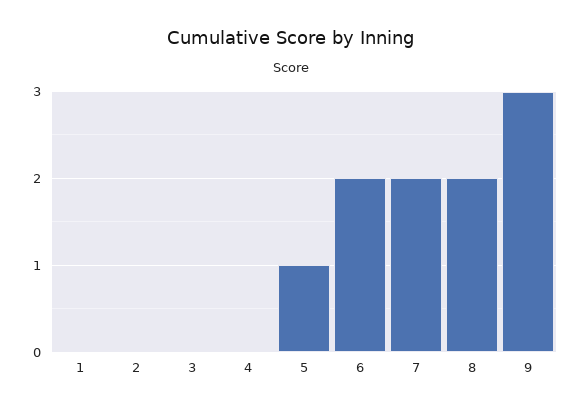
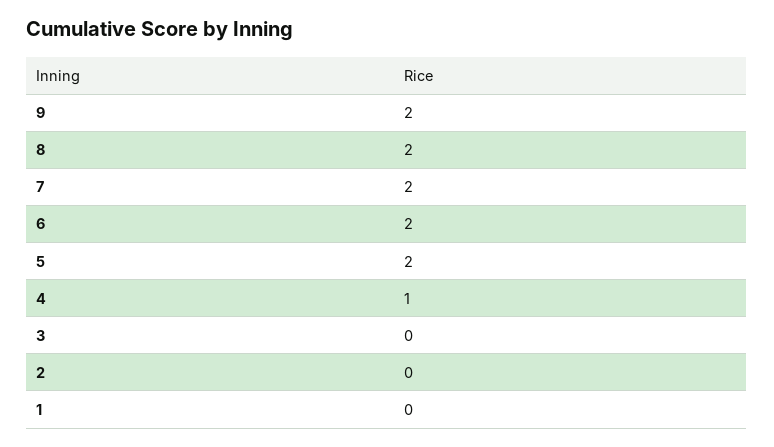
  {
    "1": 0,
    "2": 0,
    "3": 0,
-   "4": 0,
+   "4": 1,
-   "5": 1,
+   "5": 2,
    "6": 2,
    "7": 2,
    "8": 2,
-   "9": 3
+   "9": 2
  }

